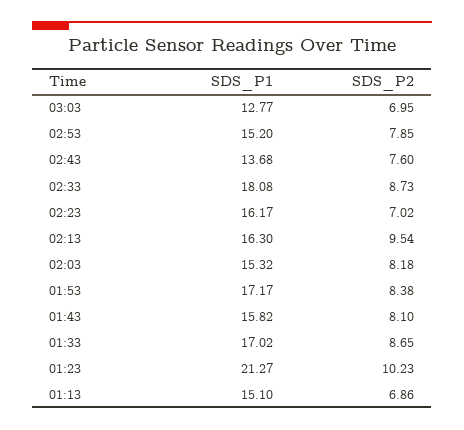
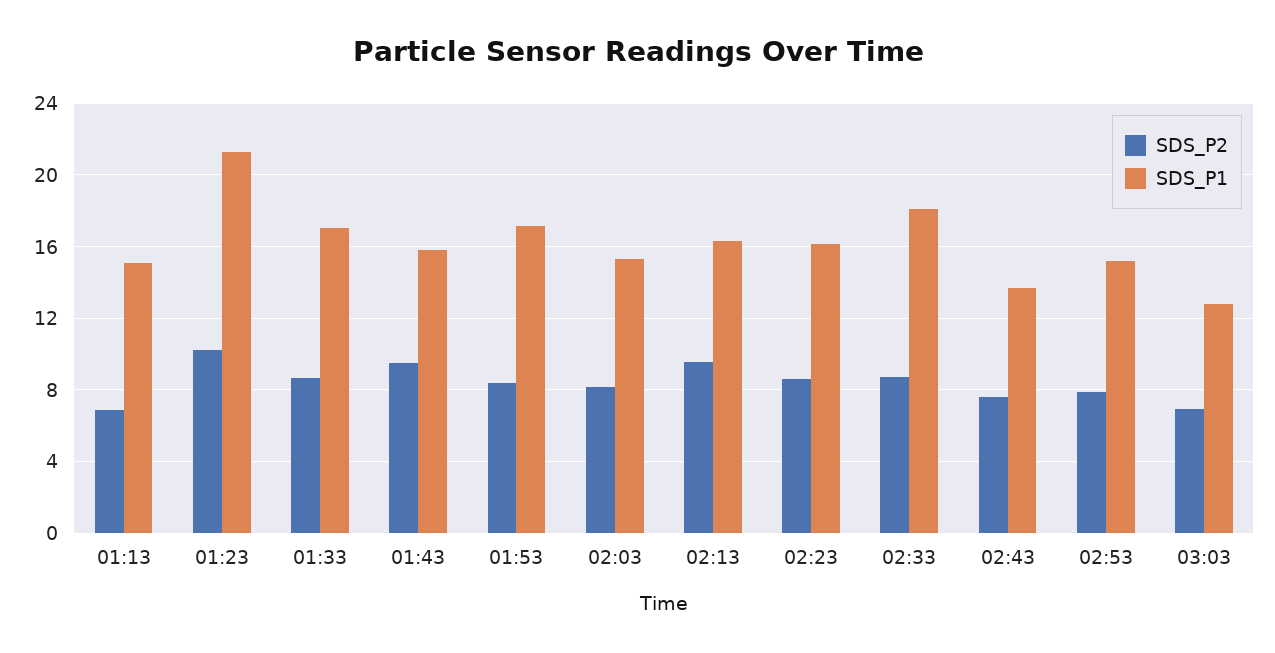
  {
    "SDS_P1": {
      "03:03": 12.77,
      "02:53": 15.2,
      "02:43": 13.68,
      "02:33": 18.08,
      "02:23": 16.17,
      "02:13": 16.3,
      "02:03": 15.32,
      "01:53": 17.17,
      "01:43": 15.82,
      "01:33": 17.02,
      "01:23": 21.27,
      "01:13": 15.1
    },
    "SDS_P2": {
      "03:03": 6.95,
      "02:53": 7.85,
      "02:43": 7.6,
      "02:33": 8.73,
-     "02:23": 7.02,
+     "02:23": 8.5,
      "02:13": 9.54,
      "02:03": 8.18,
      "01:53": 8.38,
-     "01:43": 8.1,
+     "01:43": 9.5,
      "01:33": 8.65,
      "01:23": 10.23,
      "01:13": 6.86
    }
  }

